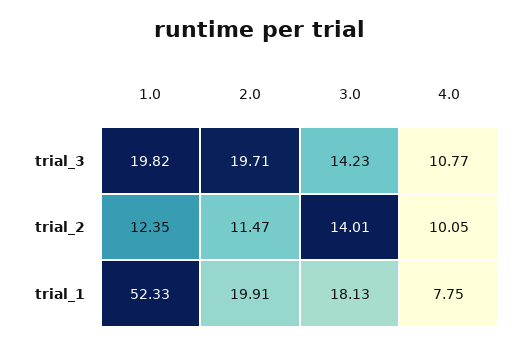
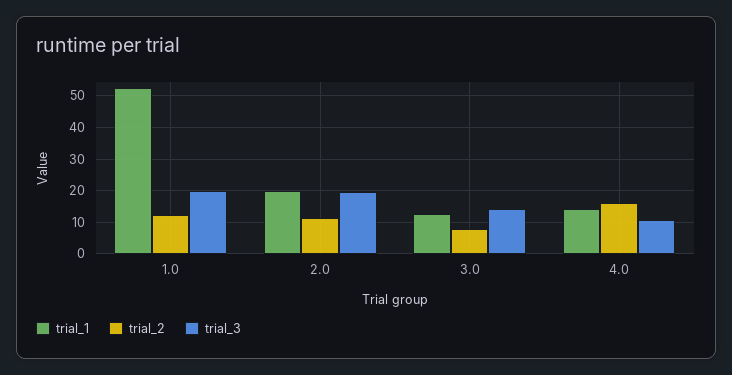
  {
    "trial_3": {
      "1.0": 19.82,
      "2.0": 19.71,
      "3.0": 14.23,
      "4.0": 10.77
    },
    "trial_2": {
      "1.0": 12.35,
      "2.0": 11.47,
-     "3.0": 14.01,
+     "3.0": 8,
-     "4.0": 10.05
+     "4.0": 16
    },
    "trial_1": {
      "1.0": 52.33,
      "2.0": 19.91,
-     "3.0": 18.13,
+     "3.0": 12,
-     "4.0": 7.75
+     "4.0": 14
    }
  }

